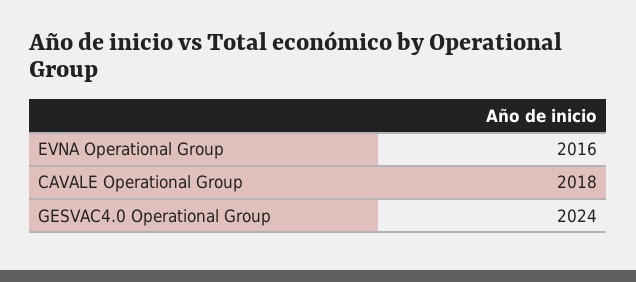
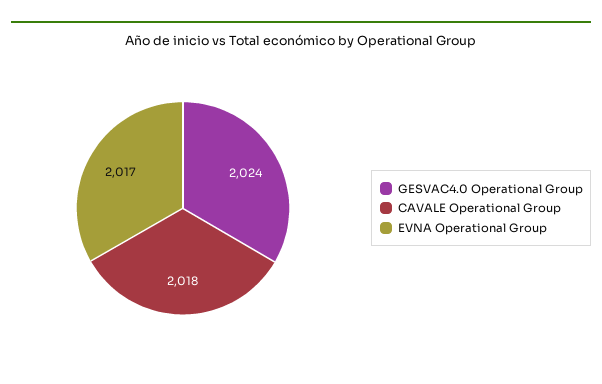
  {
-   "EVNA Operational Group": 2016,
+   "EVNA Operational Group": 2017,
    "CAVALE Operational Group": 2018,
    "GESVAC4.0 Operational Group": 2024
  }

